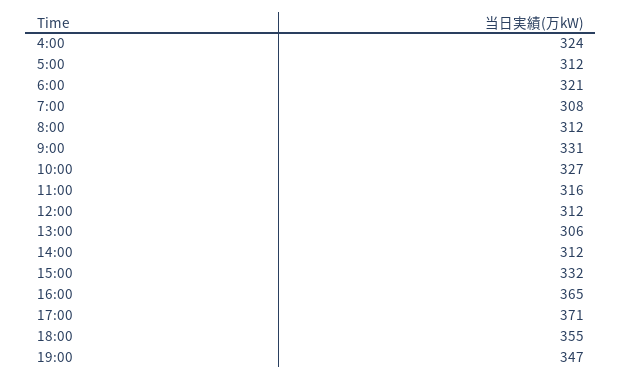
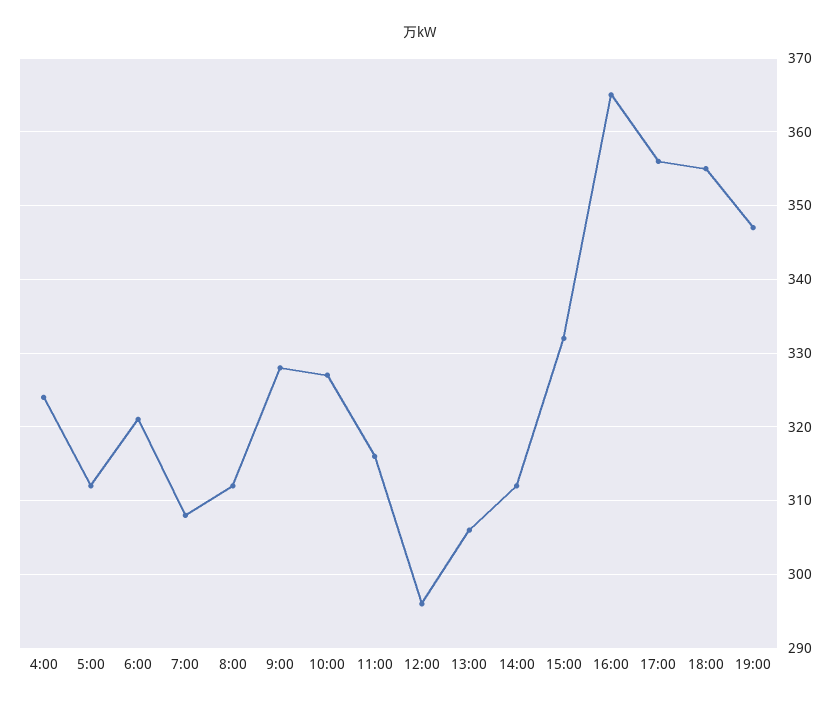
  {
    "4:00": 324,
    "5:00": 312,
    "6:00": 321,
    "7:00": 308,
    "8:00": 312,
-   "9:00": 331,
+   "9:00": 328,
    "10:00": 327,
    "11:00": 316,
-   "12:00": 312,
+   "12:00": 296,
    "13:00": 306,
    "14:00": 312,
    "15:00": 332,
    "16:00": 365,
-   "17:00": 371,
+   "17:00": 356,
    "18:00": 355,
    "19:00": 347
  }

